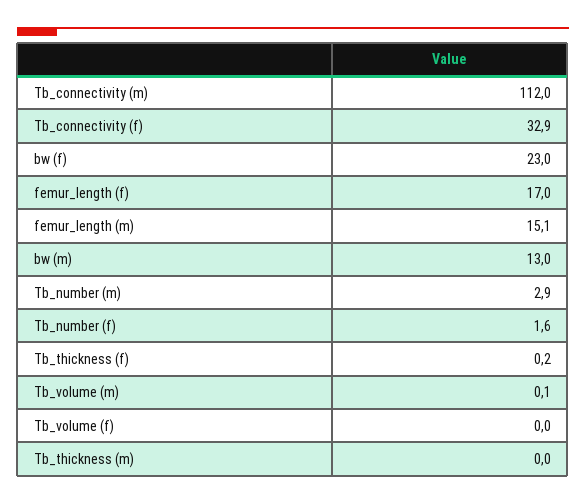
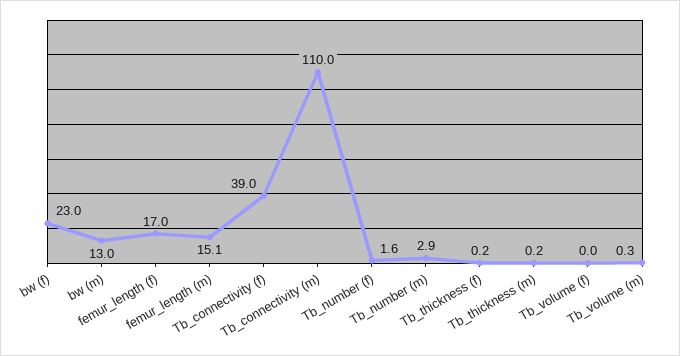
  {
-   "Tb_connectivity (m)": 112,
+   "Tb_connectivity (m)": 110,
-   "Tb_connectivity (f)": 32.9,
+   "Tb_connectivity (f)": 39,
    "bw (f)": 23,
    "femur_length (f)": 17,
    "femur_length (m)": 15.1,
    "bw (m)": 13,
    "Tb_number (m)": 2.9,
    "Tb_number (f)": 1.6,
    "Tb_thickness (f)": 0.2,
-   "Tb_volume (m)": 0.1,
+   "Tb_volume (m)": 0.3,
    "Tb_volume (f)": 0,
-   "Tb_thickness (m)": 0
+   "Tb_thickness (m)": 0.2
  }

